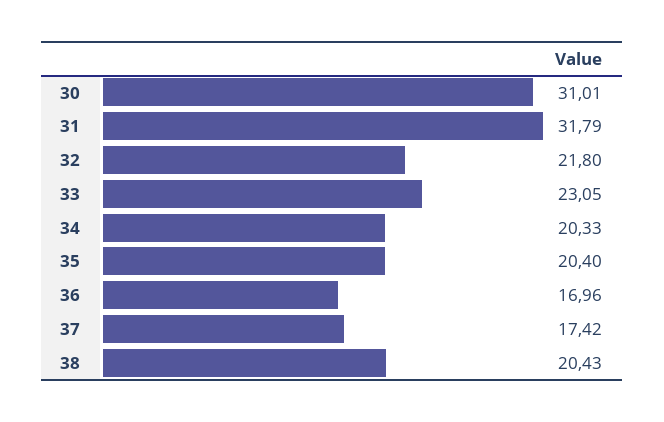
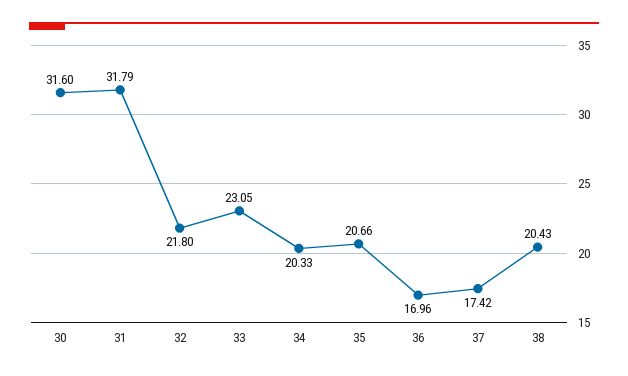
  {
-   "30": 31.01,
+   "30": 31.6,
    "31": 31.79,
    "32": 21.8,
    "33": 23.05,
    "34": 20.33,
-   "35": 20.4,
+   "35": 20.66,
    "36": 16.96,
    "37": 17.42,
    "38": 20.43
  }

